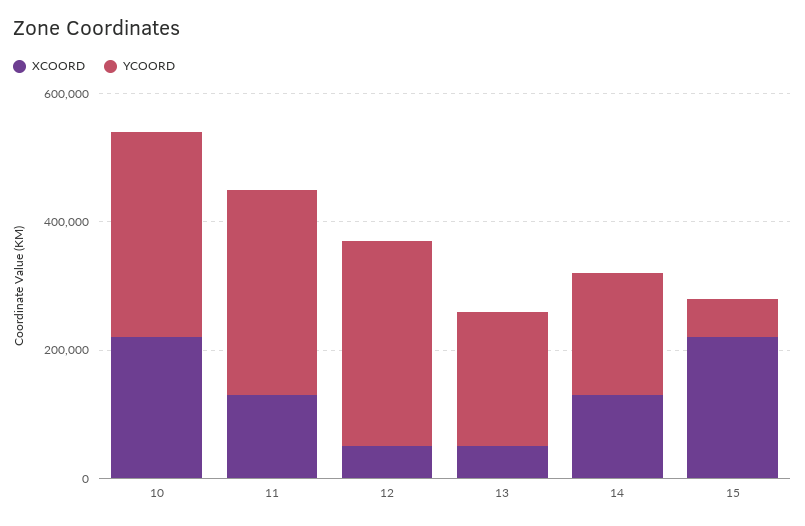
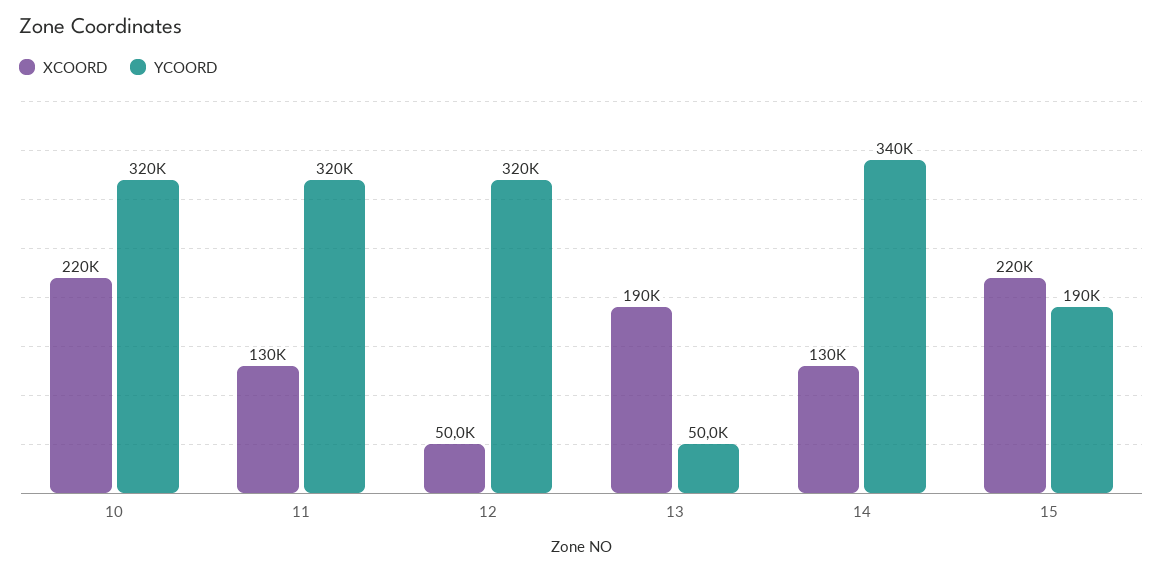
  {
    "XCOORD": {
      "10": 220000,
      "11": 130000,
      "12": 50000,
-     "13": 50000,
+     "13": 190000,
      "14": 130000,
      "15": 220000
    },
    "YCOORD": {
      "10": 320000,
      "11": 320000,
      "12": 320000,
-     "13": 200000,
+     "13": 50000,
-     "14": 200000,
+     "14": 340000,
-     "15": 50000
+     "15": 190000
    }
  }

